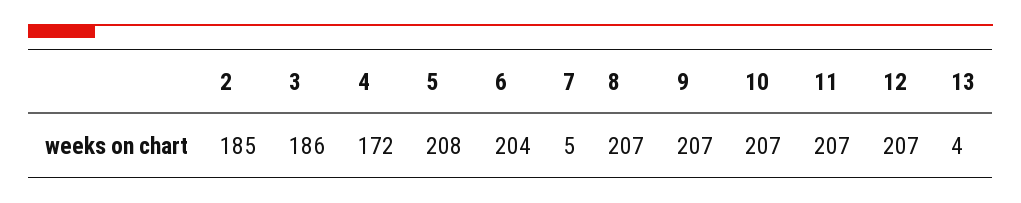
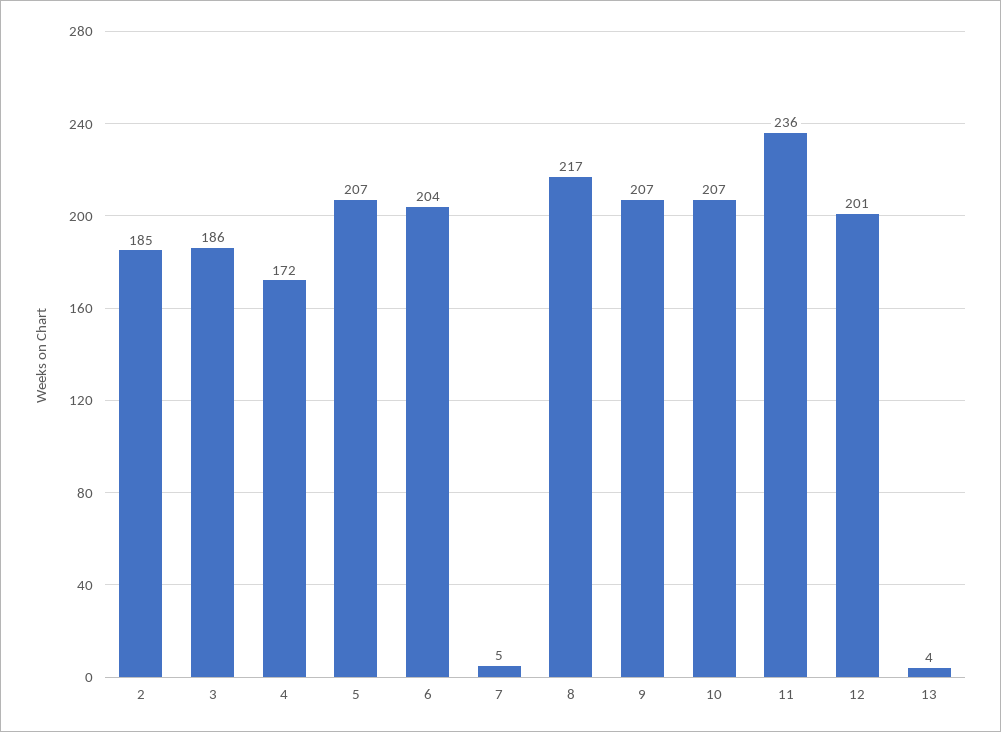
  {
    "2": 185,
    "3": 186,
    "4": 172,
-   "5": 208,
+   "5": 207,
    "6": 204,
    "7": 5,
-   "8": 207,
+   "8": 217,
    "9": 207,
    "10": 207,
-   "11": 207,
+   "11": 236,
-   "12": 207,
+   "12": 201,
    "13": 4
  }

